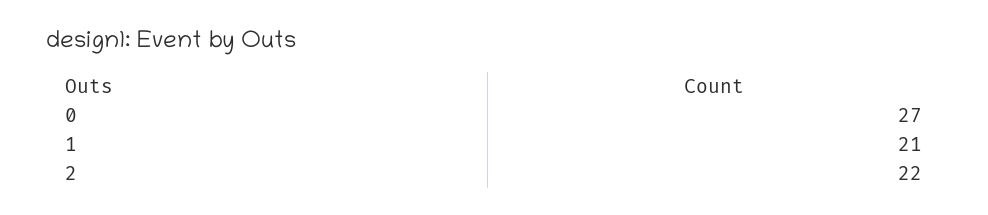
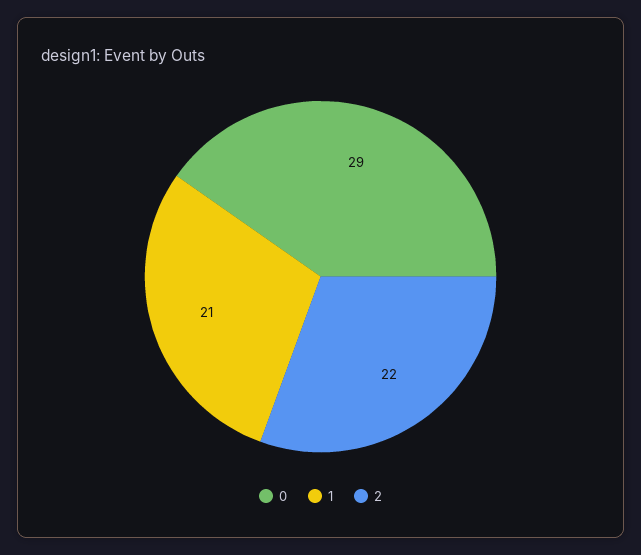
  {
-   "0": 27,
+   "0": 29,
    "1": 21,
    "2": 22
  }

